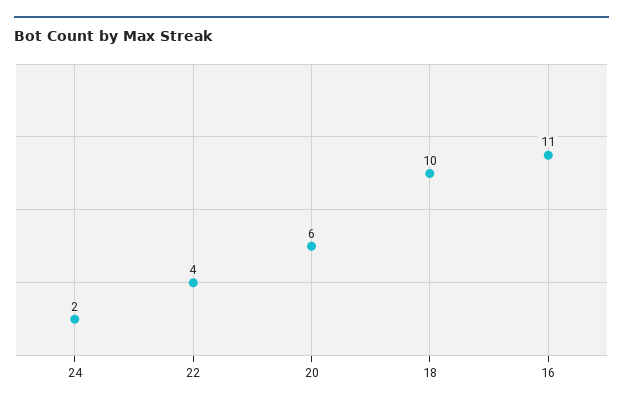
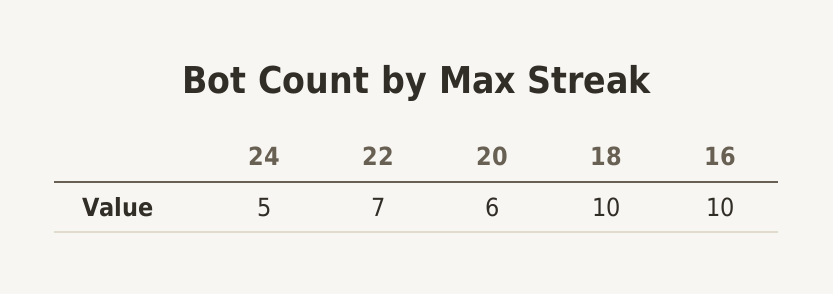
  {
-   "24": 2,
+   "24": 5,
-   "22": 4,
+   "22": 7,
    "20": 6,
    "18": 10,
-   "16": 11
+   "16": 10
  }

